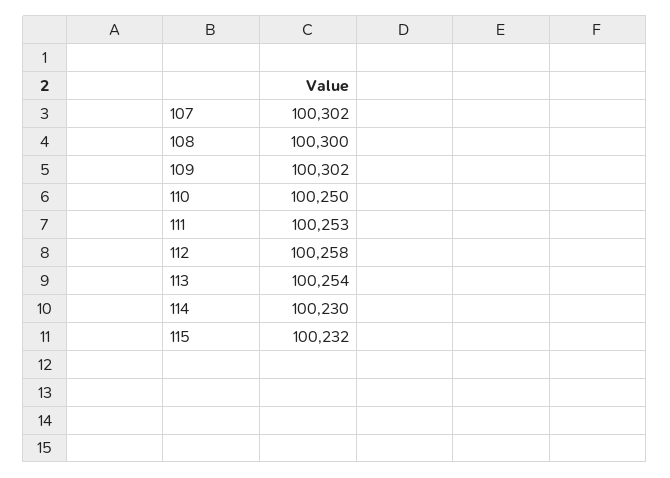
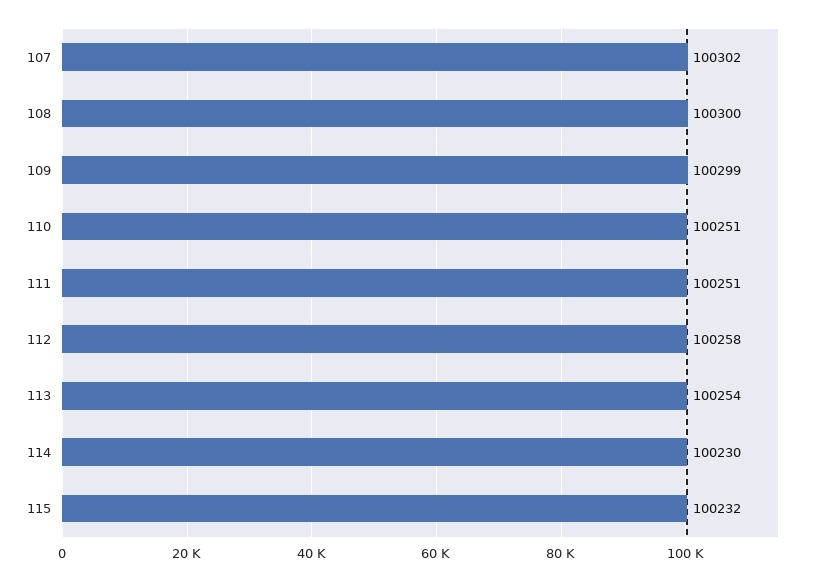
  {
    "107": 100302,
    "108": 100300,
-   "109": 100302,
+   "109": 100299,
-   "110": 100250,
+   "110": 100251,
-   "111": 100253,
+   "111": 100251,
    "112": 100258,
    "113": 100254,
    "114": 100230,
    "115": 100232
  }

